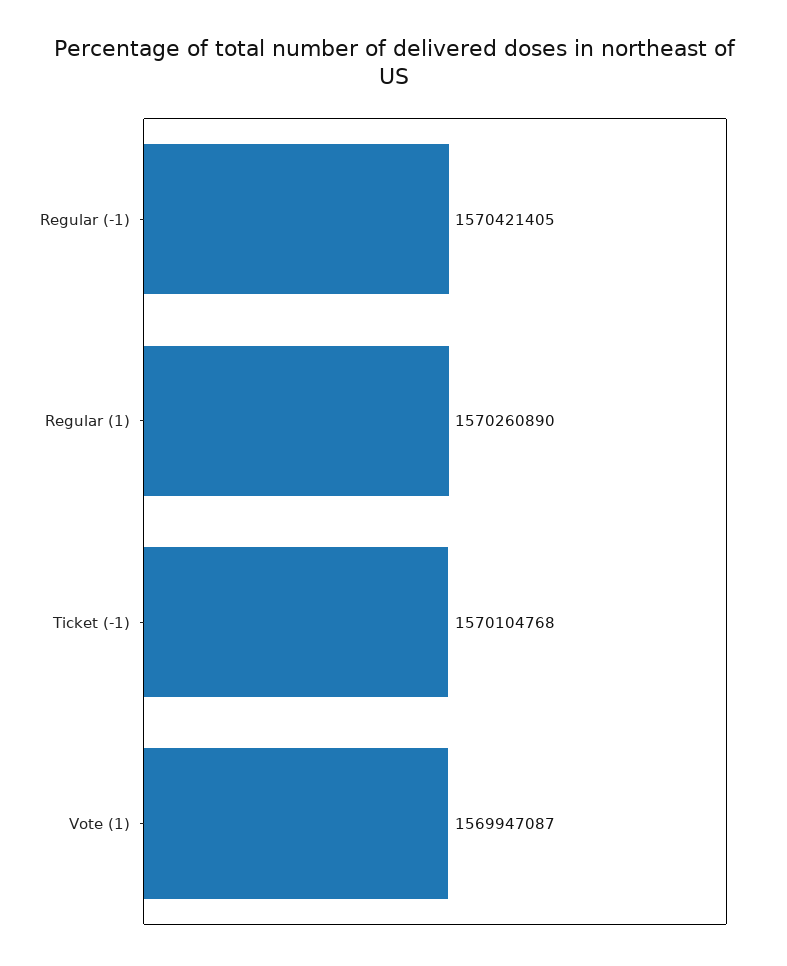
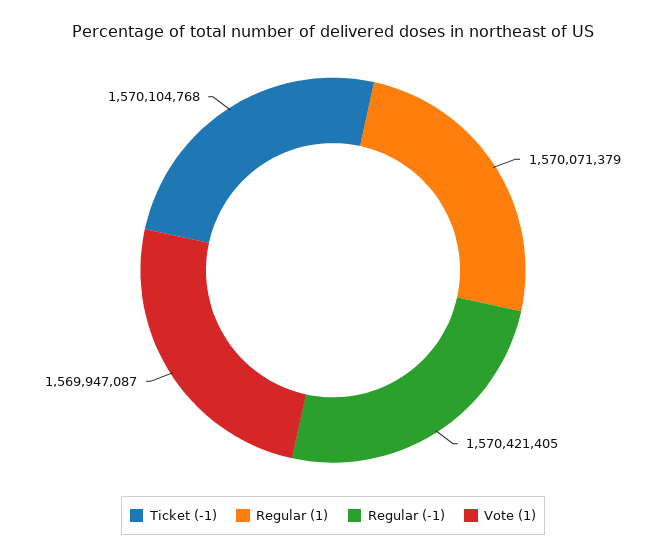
  {
    "Regular (-1)": 1570421405,
-   "Regular (1)": 1570260890,
+   "Regular (1)": 1570071379,
    "Ticket (-1)": 1570104768,
    "Vote (1)": 1569947087
  }

